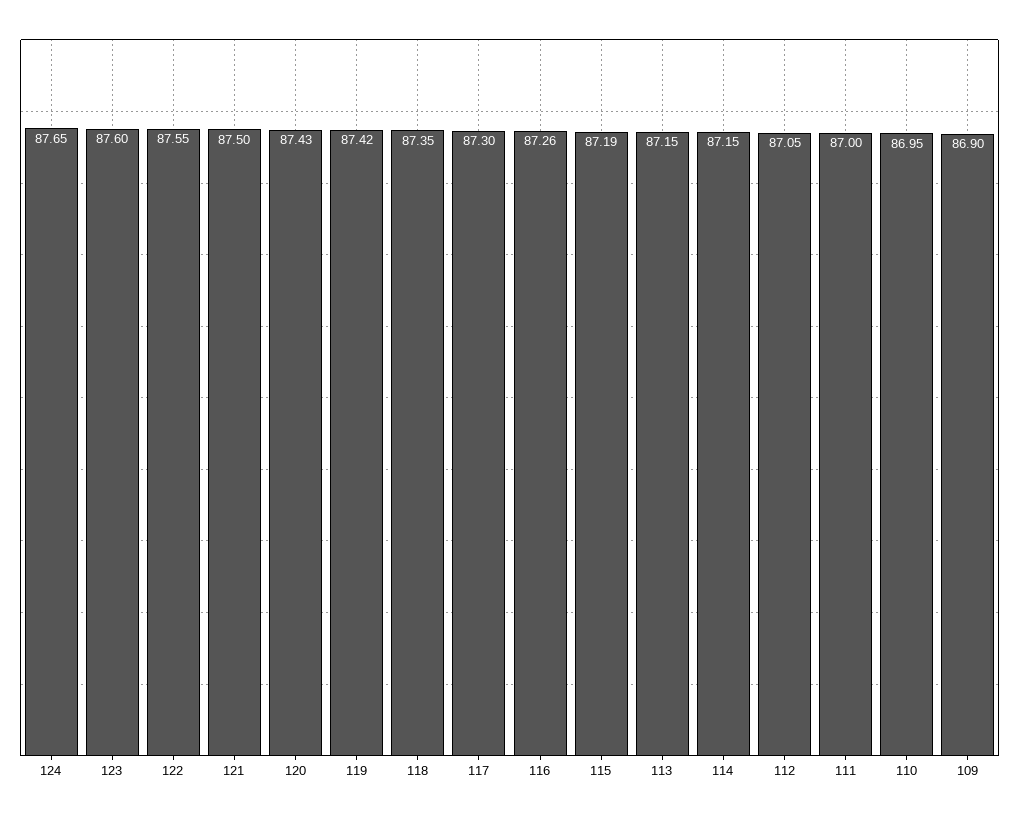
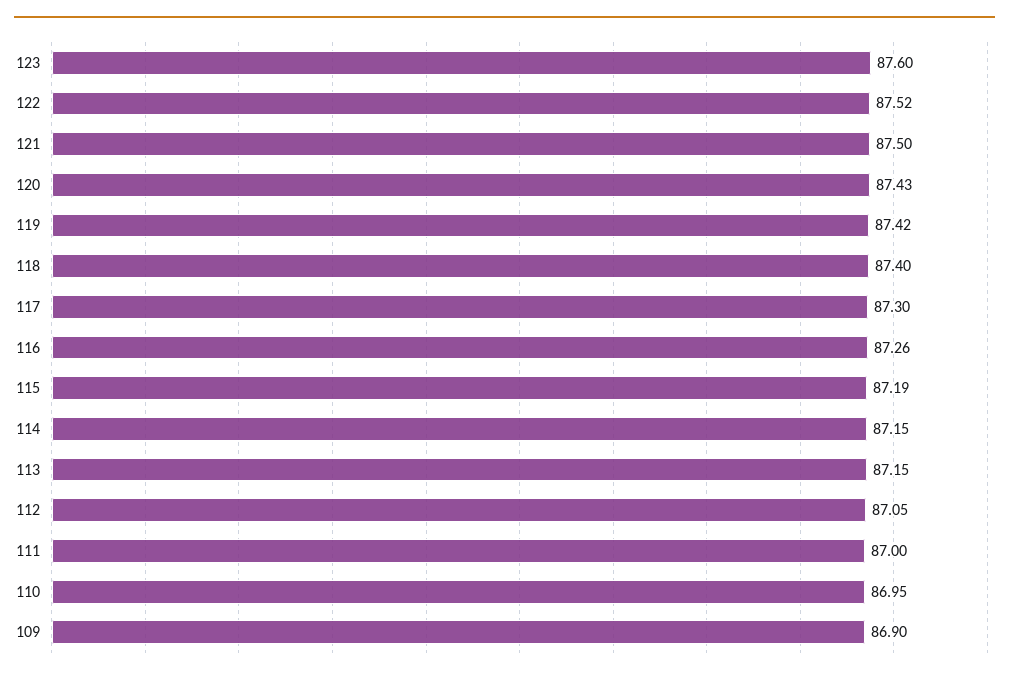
  {
-   "124": 87.65,
    "123": 87.6,
-   "122": 87.55,
+   "122": 87.52,
    "121": 87.5,
    "120": 87.43,
    "119": 87.42,
-   "118": 87.35,
+   "118": 87.4,
    "117": 87.3,
    "116": 87.26,
    "115": 87.19,
    "113": 87.15,
    "114": 87.15,
    "112": 87.05,
    "111": 87,
    "110": 86.95,
    "109": 86.9
  }

